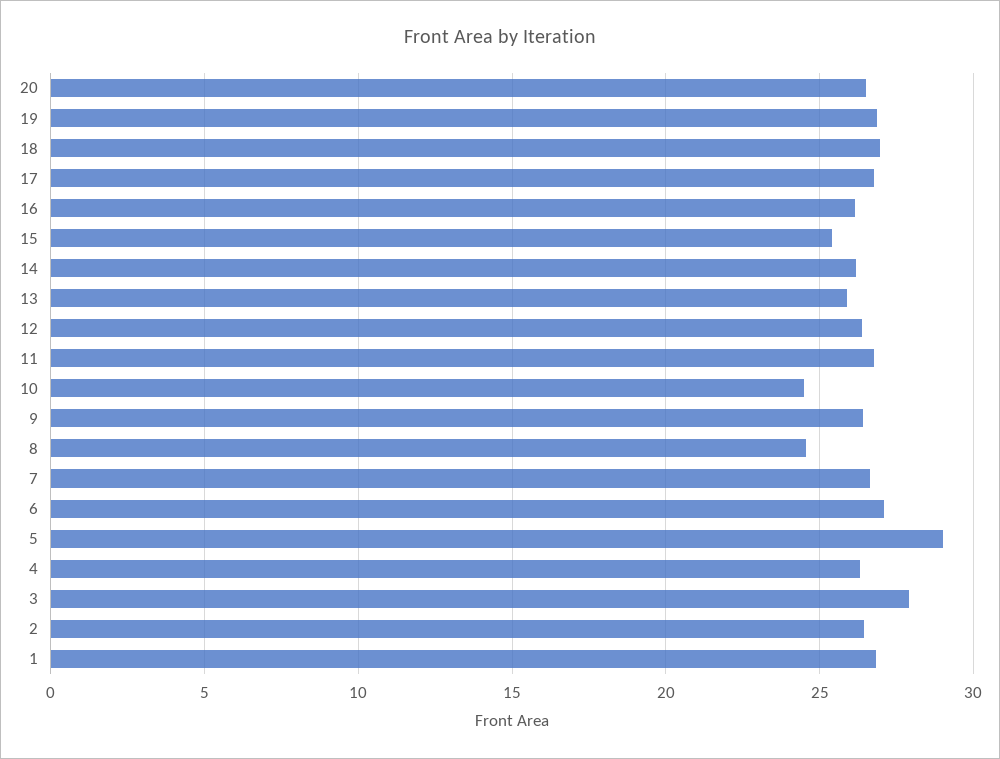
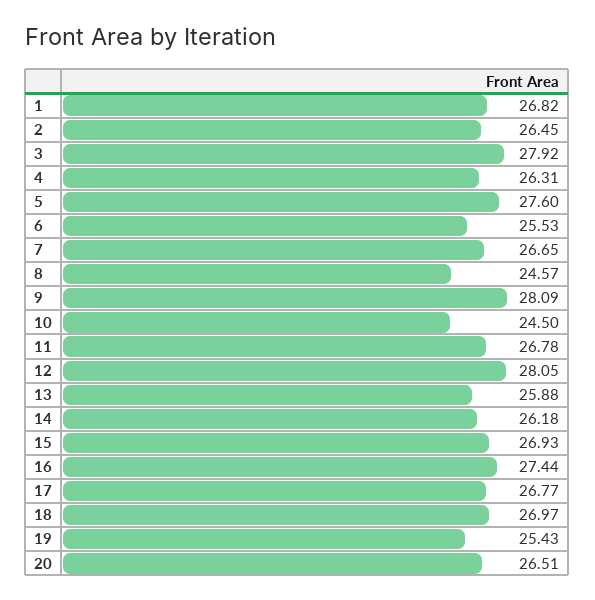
  {
    "20": 26.51,
-   "19": 27,
+   "19": 25.43,
    "18": 26.97,
    "17": 26.77,
-   "16": 26,
+   "16": 27.44,
-   "15": 25.5,
+   "15": 26.93,
    "14": 26.18,
    "13": 25.88,
-   "12": 26.5,
+   "12": 28.05,
    "11": 26.78,
    "10": 24.5,
-   "9": 26.5,
+   "9": 28.09,
    "8": 24.57,
    "7": 26.65,
-   "6": 27,
+   "6": 25.53,
-   "5": 29,
+   "5": 27.6,
    "4": 26.31,
    "3": 27.92,
    "2": 26.45,
    "1": 26.82
  }

